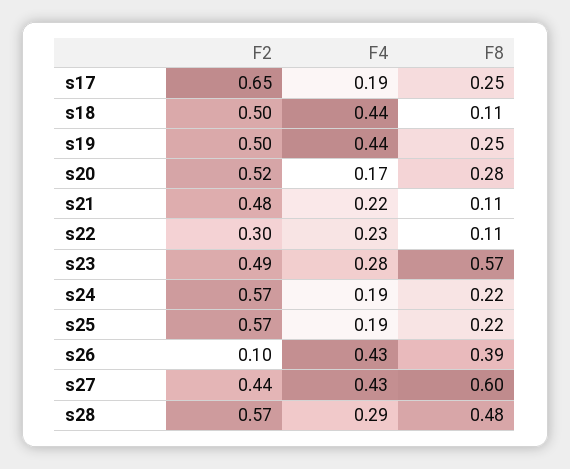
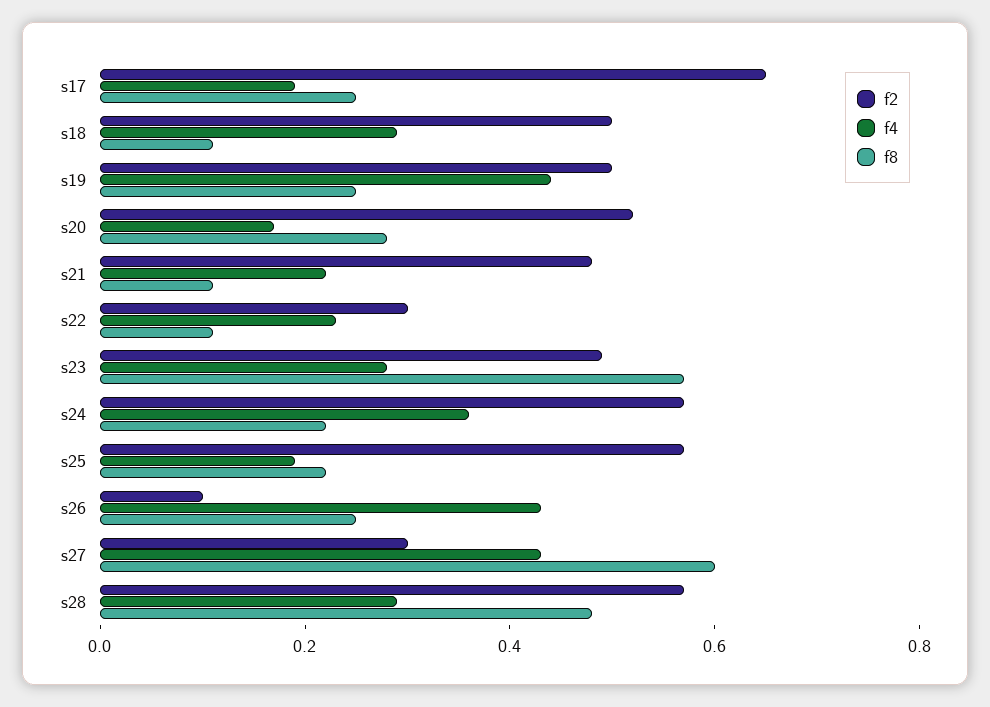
  {
    "F2": {
      "s17": 0.65,
      "s18": 0.5,
      "s19": 0.5,
      "s20": 0.52,
      "s21": 0.48,
      "s22": 0.3,
      "s23": 0.49,
      "s24": 0.57,
      "s25": 0.57,
      "s26": 0.1,
-     "s27": 0.44,
+     "s27": 0.3,
      "s28": 0.57
    },
    "F4": {
      "s17": 0.19,
-     "s18": 0.44,
+     "s18": 0.3,
      "s19": 0.44,
      "s20": 0.17,
      "s21": 0.22,
      "s22": 0.23,
      "s23": 0.28,
-     "s24": 0.19,
+     "s24": 0.35,
      "s25": 0.19,
      "s26": 0.43,
      "s27": 0.43,
      "s28": 0.29
    },
    "F8": {
      "s17": 0.25,
      "s18": 0.11,
      "s19": 0.25,
      "s20": 0.28,
      "s21": 0.11,
      "s22": 0.11,
      "s23": 0.57,
      "s24": 0.22,
      "s25": 0.22,
-     "s26": 0.39,
+     "s26": 0.25,
      "s27": 0.6,
      "s28": 0.48
    }
  }

